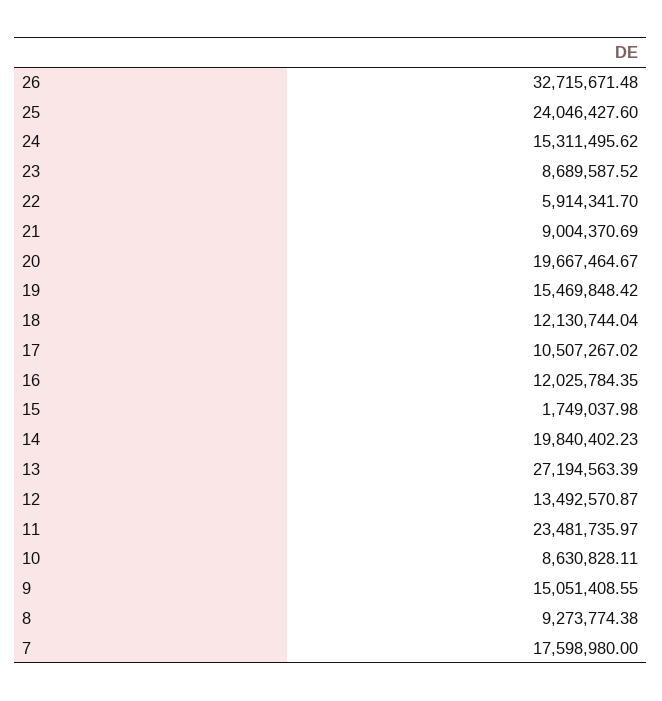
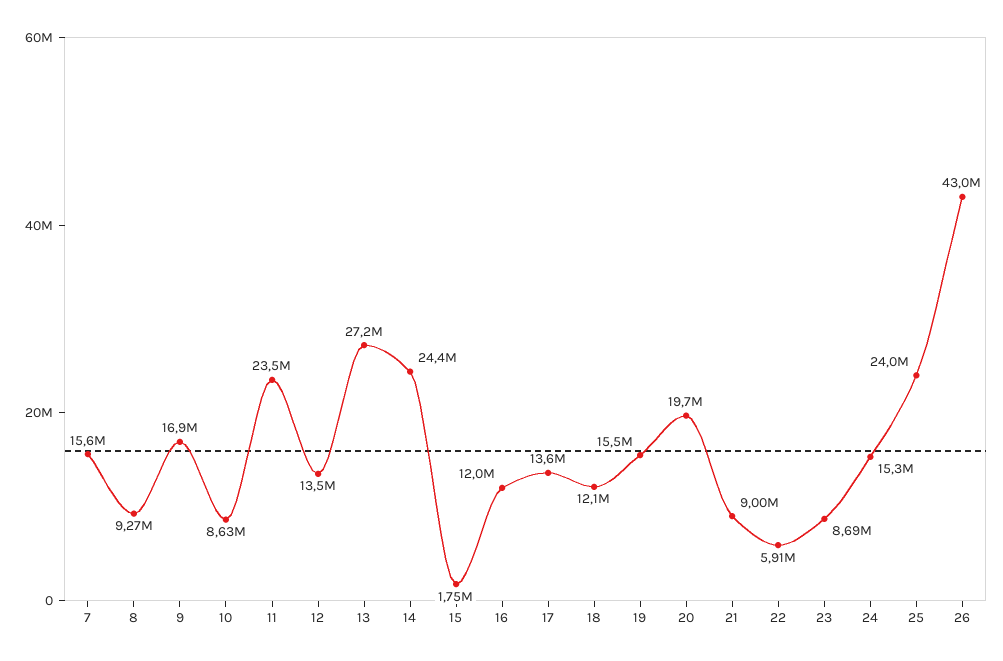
  {
-   "26": 32715671.48,
+   "26": 43000000,
    "25": 24046427.6,
    "24": 15311495.62,
    "23": 8689587.52,
    "22": 5914341.7,
    "21": 9004370.69,
    "20": 19667464.67,
    "19": 15469848.42,
    "18": 12130744.04,
-   "17": 10507267.02,
+   "17": 13600000,
    "16": 12025784.35,
    "15": 1749037.98,
-   "14": 19840402.23,
+   "14": 24400000,
    "13": 27194563.39,
    "12": 13492570.87,
    "11": 23481735.97,
    "10": 8630828.11,
-   "9": 15051408.55,
+   "9": 16900000,
    "8": 9273774.38,
-   "7": 17598980
+   "7": 15600000
  }

